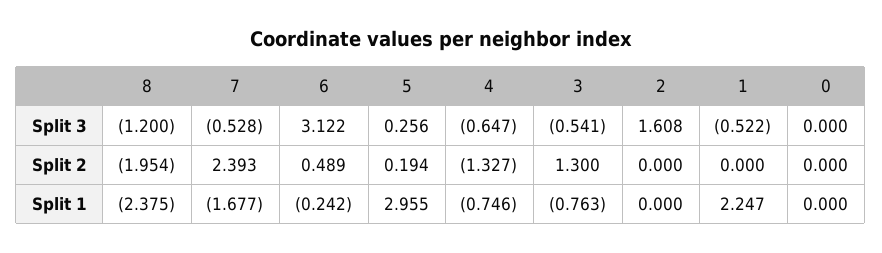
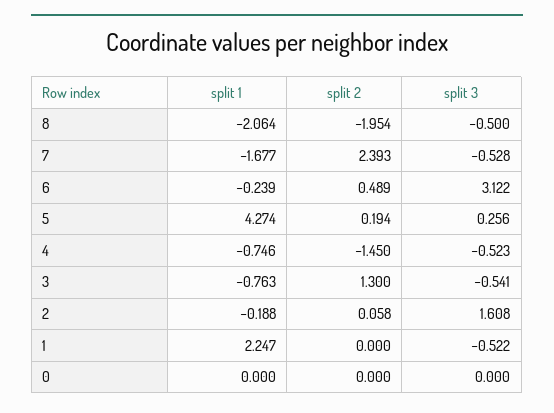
  {
    "8": {
-     "Split 3": -1.2,
+     "Split 3": -0.5,
      "Split 2": -1.954,
-     "Split 1": -2.375
+     "Split 1": -2.064
    },
    "7": {
      "Split 3": -0.528,
      "Split 2": 2.393,
      "Split 1": -1.677
    },
    "6": {
      "Split 3": 3.122,
      "Split 2": 0.489,
-     "Split 1": -0.242
+     "Split 1": -0.239
    },
    "5": {
      "Split 3": 0.256,
      "Split 2": 0.194,
-     "Split 1": 2.955
+     "Split 1": 4.274
    },
    "4": {
-     "Split 3": -0.647,
+     "Split 3": -0.523,
-     "Split 2": -1.327,
+     "Split 2": -1.45,
      "Split 1": -0.746
    },
    "3": {
      "Split 3": -0.541,
      "Split 2": 1.3,
      "Split 1": -0.763
    },
    "2": {
      "Split 3": 1.608,
-     "Split 2": 0,
+     "Split 2": 0.058,
-     "Split 1": 0
+     "Split 1": -0.188
    },
    "1": {
      "Split 3": -0.522,
      "Split 2": 0,
      "Split 1": 2.247
    },
    "0": {
      "Split 3": 0,
      "Split 2": 0,
      "Split 1": 0
    }
  }

